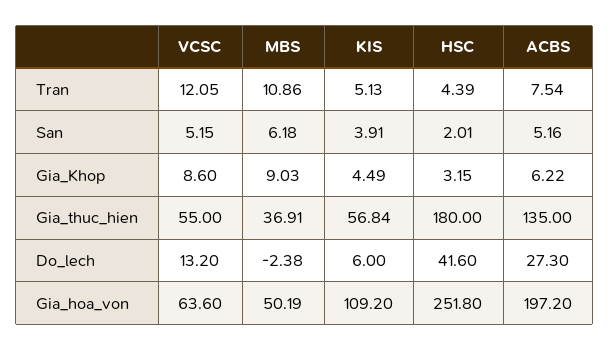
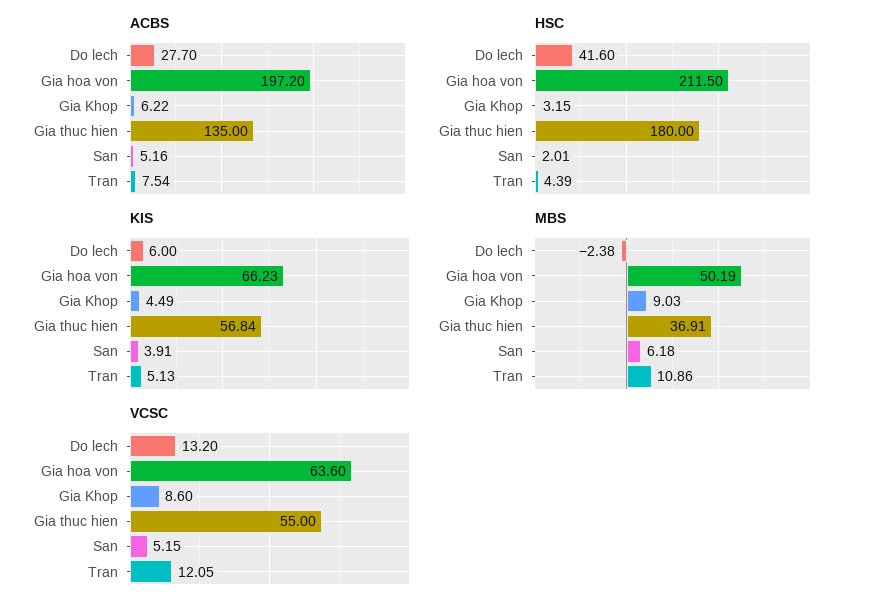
  {
    "VCSC": {
      "Tran": 12.05,
      "San": 5.15,
      "Gia_Khop": 8.6,
      "Gia_thuc_hien": 55,
      "Do_lech": 13.2,
      "Gia_hoa_von": 63.6
    },
    "MBS": {
      "Tran": 10.86,
      "San": 6.18,
      "Gia_Khop": 9.03,
      "Gia_thuc_hien": 36.91,
      "Do_lech": -2.38,
      "Gia_hoa_von": 50.19
    },
    "KIS": {
      "Tran": 5.13,
      "San": 3.91,
      "Gia_Khop": 4.49,
      "Gia_thuc_hien": 56.84,
      "Do_lech": 6,
-     "Gia_hoa_von": 109.2
+     "Gia_hoa_von": 66.23
    },
    "HSC": {
      "Tran": 4.39,
      "San": 2.01,
      "Gia_Khop": 3.15,
      "Gia_thuc_hien": 180,
      "Do_lech": 41.6,
-     "Gia_hoa_von": 251.8
+     "Gia_hoa_von": 211.5
    },
    "ACBS": {
      "Tran": 7.54,
      "San": 5.16,
      "Gia_Khop": 6.22,
      "Gia_thuc_hien": 135,
-     "Do_lech": 27.3,
+     "Do_lech": 27.7,
      "Gia_hoa_von": 197.2
    }
  }

